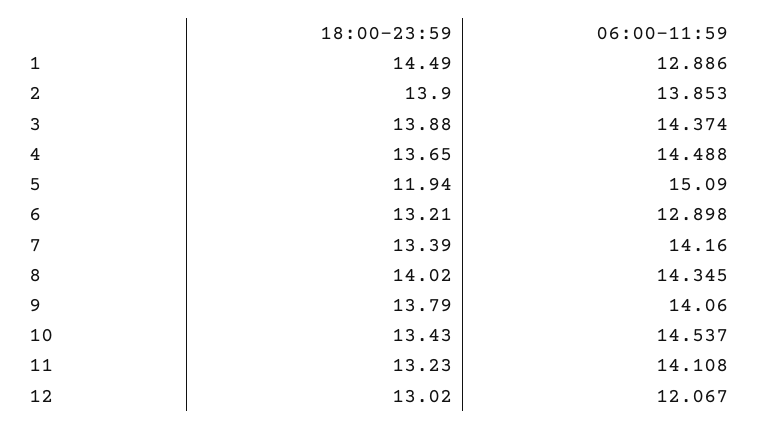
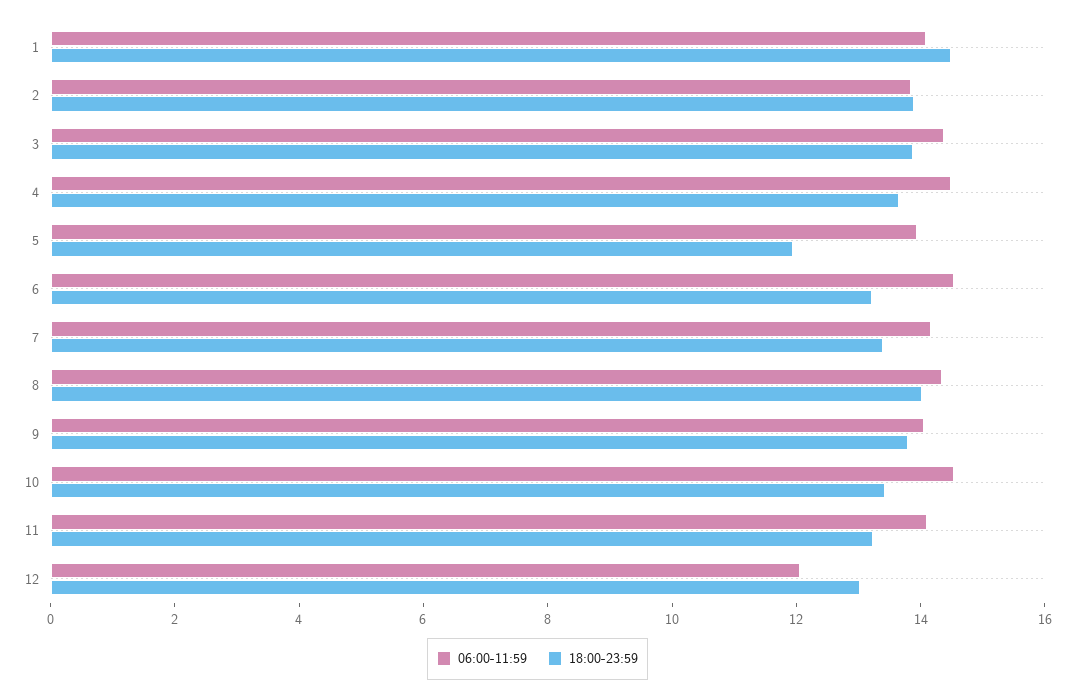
  {
    "18:00-23:59": {
      "1": 14.49,
      "2": 13.9,
      "3": 13.88,
      "4": 13.65,
      "5": 11.94,
      "6": 13.21,
      "7": 13.39,
      "8": 14.02,
      "9": 13.79,
      "10": 13.43,
      "11": 13.23,
      "12": 13.02
    },
    "06:00-11:59": {
-     "1": 12.886,
+     "1": 14,
      "2": 13.853,
      "3": 14.374,
      "4": 14.488,
-     "5": 15.09,
+     "5": 14,
-     "6": 12.898,
+     "6": 14.5,
      "7": 14.16,
      "8": 14.345,
      "9": 14.06,
      "10": 14.537,
      "11": 14.108,
      "12": 12.067
    }
  }

